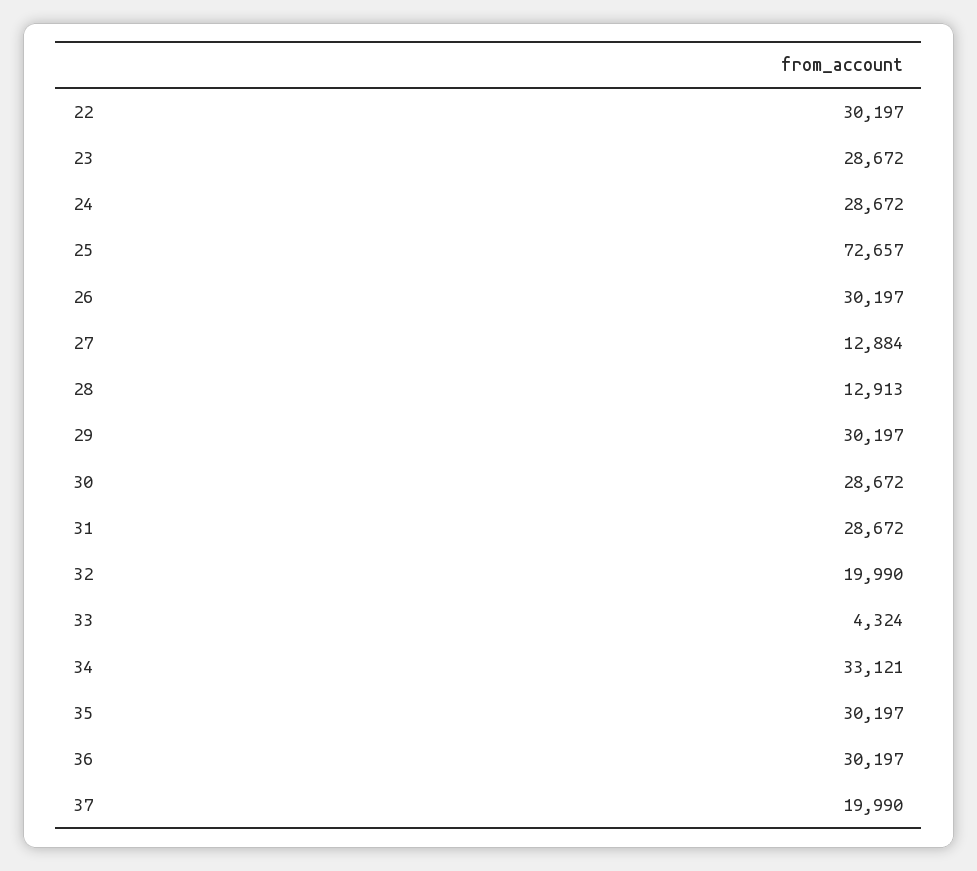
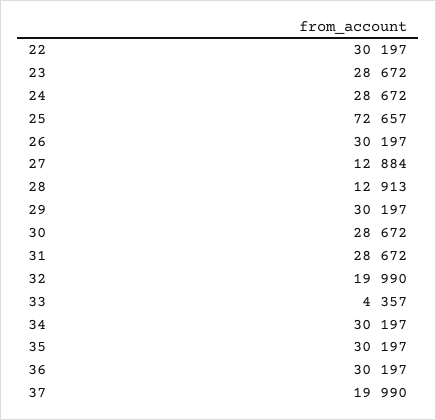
  {
    "22": 30197,
    "23": 28672,
    "24": 28672,
    "25": 72657,
    "26": 30197,
    "27": 12884,
    "28": 12913,
    "29": 30197,
    "30": 28672,
    "31": 28672,
    "32": 19990,
-   "33": 4324,
+   "33": 4357,
-   "34": 33121,
+   "34": 30197,
    "35": 30197,
    "36": 30197,
    "37": 19990
  }

